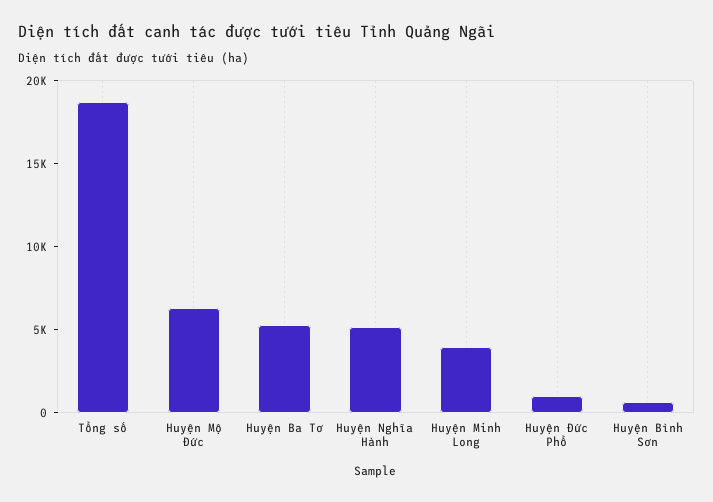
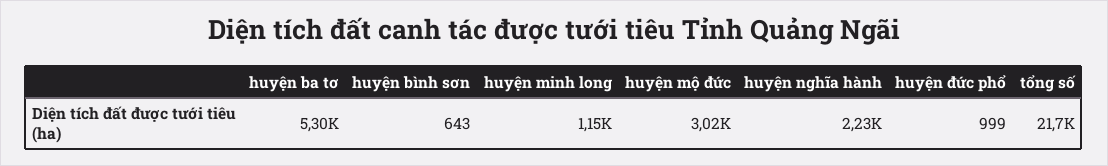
  {
-   "Tổng số": 19000,
+   "Tổng số": 21700,
-   "Huyện Mộ Đức": 6000,
+   "Huyện Mộ Đức": 3020,
    "Huyện Ba Tơ": 5300,
-   "Huyện Nghĩa Hành": 5000,
+   "Huyện Nghĩa Hành": 2230,
-   "Huyện Minh Long": 4000,
+   "Huyện Minh Long": 1150,
    "Huyện Đức Phổ": 999,
    "Huyện Bình Sơn": 643
  }

